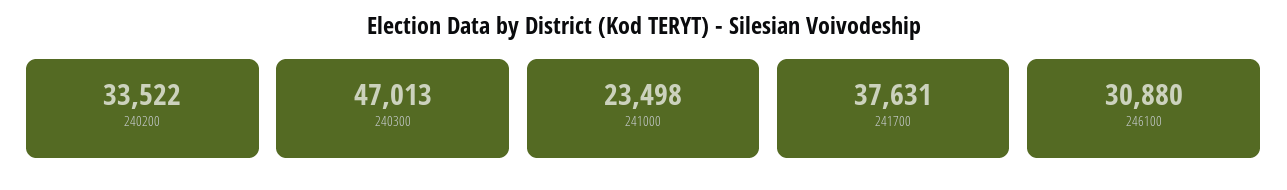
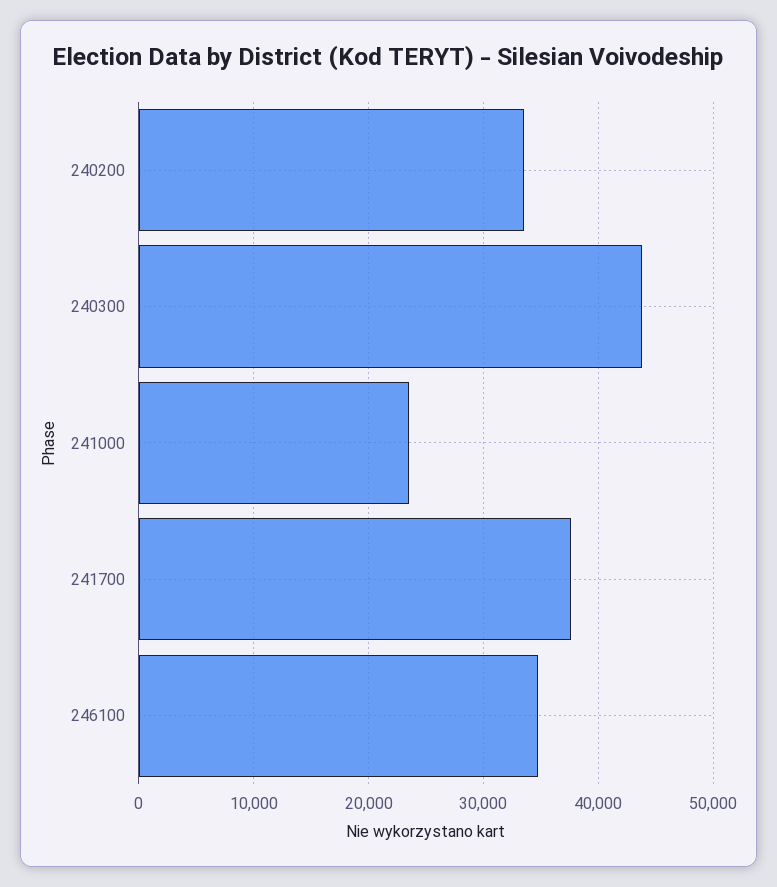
  {
    "240200": 33522,
-   "240300": 47013,
+   "240300": 44000,
    "241000": 23498,
    "241700": 37631,
-   "246100": 30880
+   "246100": 35000
  }

